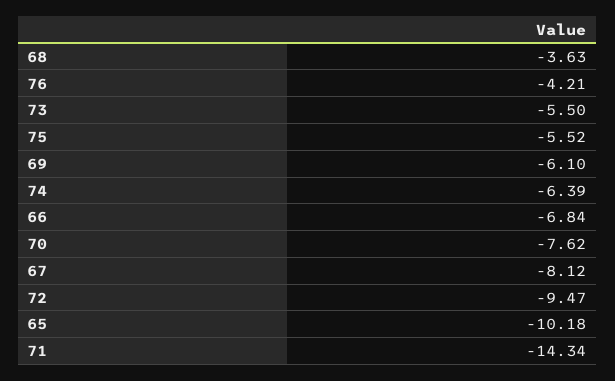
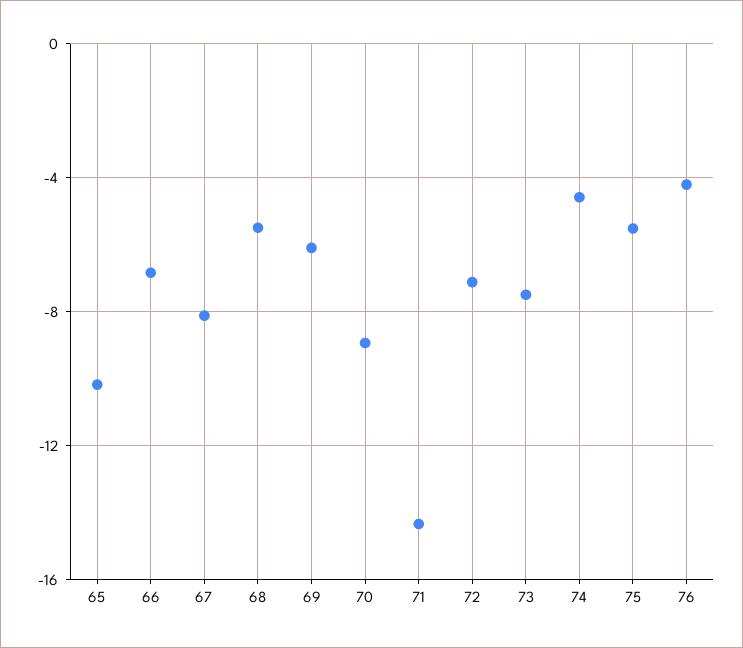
  {
-   "68": -3.63,
+   "68": -5.5,
    "76": -4.21,
-   "73": -5.5,
+   "73": -7.5,
    "75": -5.52,
    "69": -6.1,
-   "74": -6.39,
+   "74": -4.5,
    "66": -6.84,
-   "70": -7.62,
+   "70": -9,
    "67": -8.12,
-   "72": -9.47,
+   "72": -7,
    "65": -10.18,
    "71": -14.34
  }

